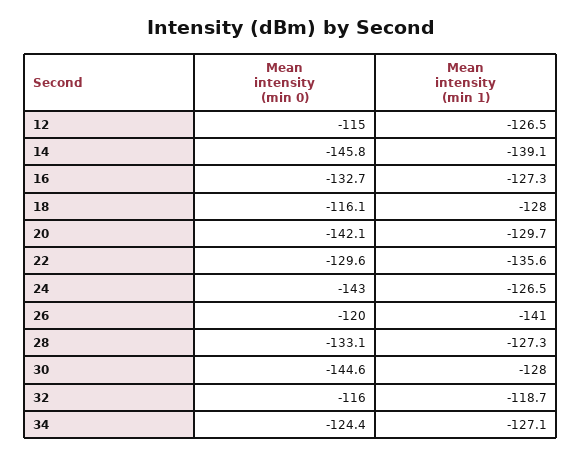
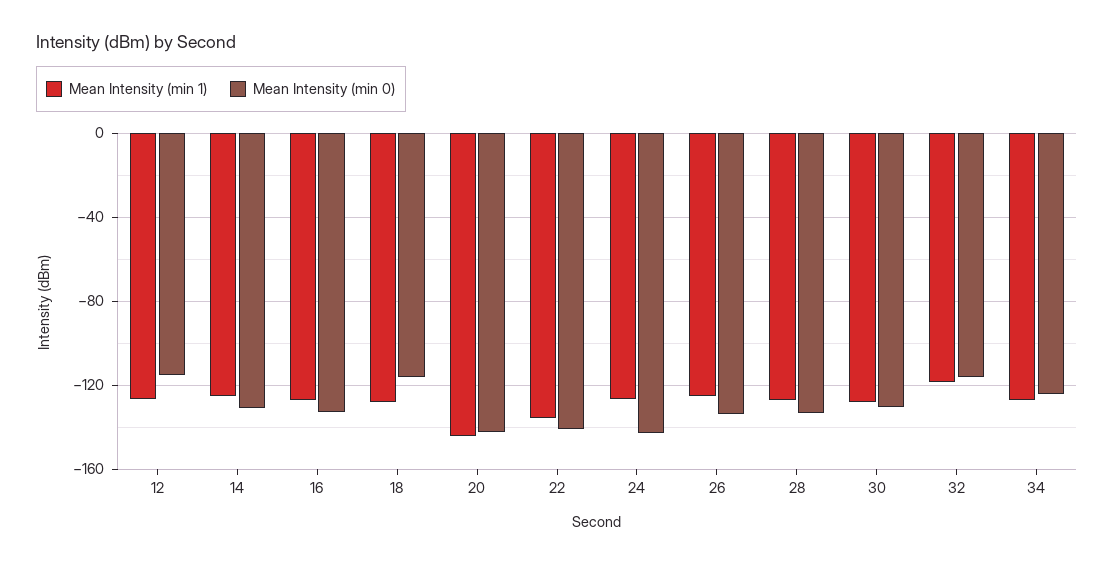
  {
    "Mean intensity (min 0)": {
      "12": -115,
-     "14": -145.8,
+     "14": -130,
      "16": -132.7,
      "18": -116.1,
      "20": -142.1,
-     "22": -129.6,
+     "22": -140,
      "24": -143,
-     "26": -120,
+     "26": -135,
      "28": -133.1,
-     "30": -144.6,
+     "30": -130,
      "32": -116,
      "34": -124.4
    },
    "Mean intensity (min 1)": {
      "12": -126.5,
-     "14": -139.1,
+     "14": -125,
      "16": -127.3,
      "18": -128,
-     "20": -129.7,
+     "20": -145,
      "22": -135.6,
      "24": -126.5,
-     "26": -141,
+     "26": -125,
      "28": -127.3,
      "30": -128,
      "32": -118.7,
      "34": -127.1
    }
  }

